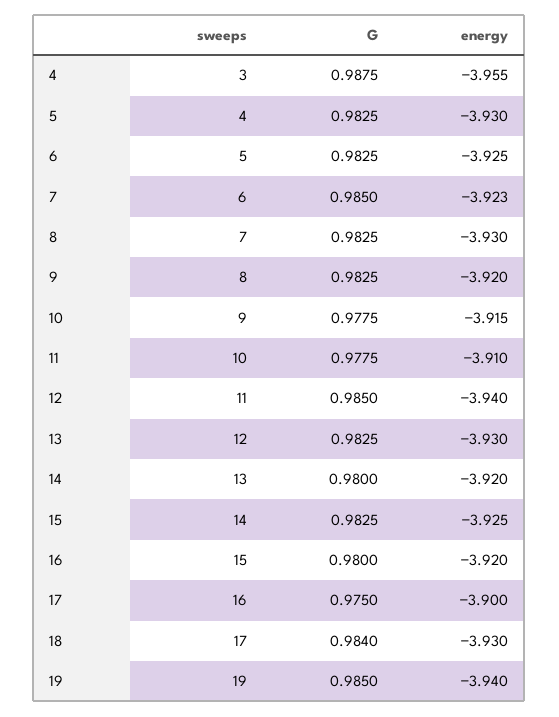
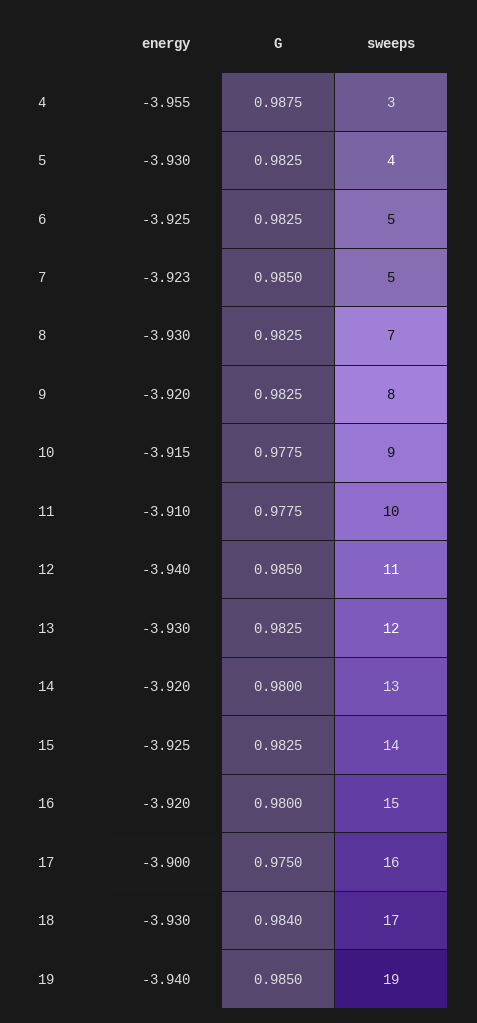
  {
    "sweeps": {
      "4": 3,
      "5": 4,
      "6": 5,
-     "7": 6,
+     "7": 5,
      "8": 7,
      "9": 8,
      "10": 9,
      "11": 10,
      "12": 11,
      "13": 12,
      "14": 13,
      "15": 14,
      "16": 15,
      "17": 16,
      "18": 17,
      "19": 19
    },
    "G": {
      "4": 0.9875,
      "5": 0.9825,
      "6": 0.9825,
      "7": 0.985,
      "8": 0.9825,
      "9": 0.9825,
      "10": 0.9775,
      "11": 0.9775,
      "12": 0.985,
      "13": 0.9825,
      "14": 0.98,
      "15": 0.9825,
      "16": 0.98,
      "17": 0.975,
      "18": 0.984,
      "19": 0.985
    },
    "energy": {
      "4": -3.955,
      "5": -3.93,
      "6": -3.925,
      "7": -3.923,
      "8": -3.93,
      "9": -3.92,
      "10": -3.915,
      "11": -3.91,
      "12": -3.94,
      "13": -3.93,
      "14": -3.92,
      "15": -3.925,
      "16": -3.92,
      "17": -3.9,
      "18": -3.93,
      "19": -3.94
    }
  }

